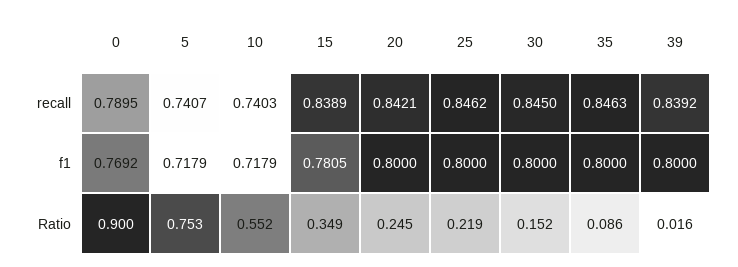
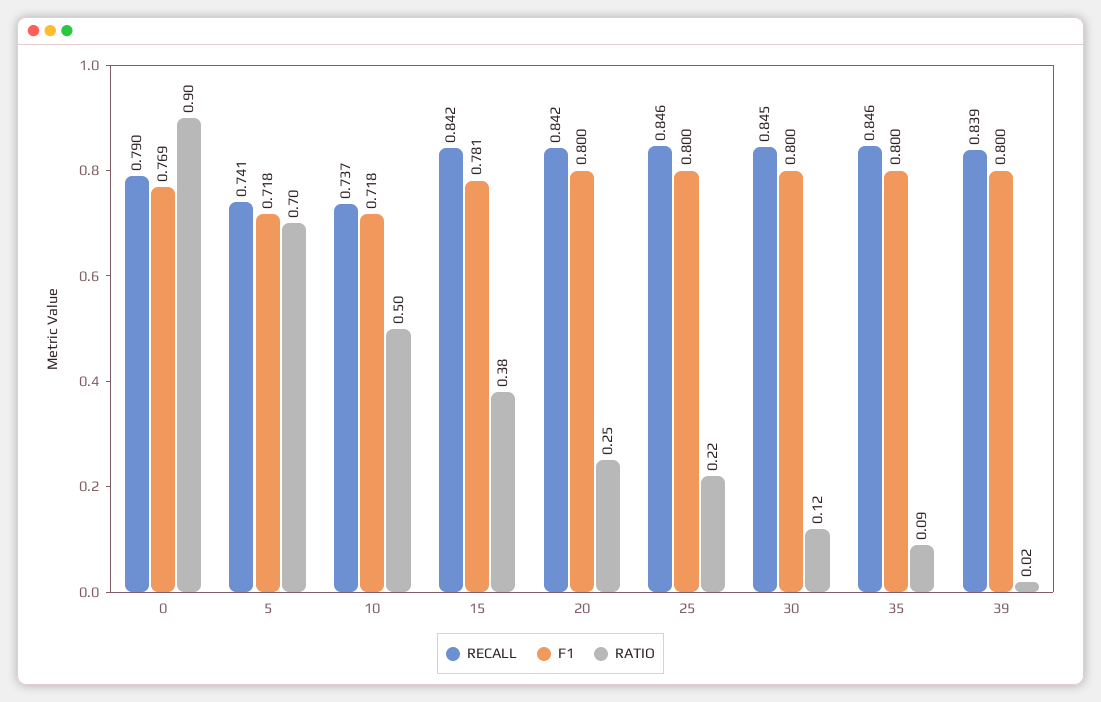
  {
    "recall": {
      "0": 0.7895,
      "5": 0.7407,
-     "10": 0.7403,
+     "10": 0.737,
-     "15": 0.8389,
+     "15": 0.842,
      "20": 0.8421,
      "25": 0.8462,
      "30": 0.845,
      "35": 0.8463,
      "39": 0.8392
    },
    "f1": {
      "0": 0.7692,
      "5": 0.7179,
      "10": 0.7179,
      "15": 0.7805,
      "20": 0.8,
      "25": 0.8,
      "30": 0.8,
      "35": 0.8,
      "39": 0.8
    },
    "Ratio": {
      "0": 0.9,
-     "5": 0.753,
+     "5": 0.7,
-     "10": 0.552,
+     "10": 0.5,
-     "15": 0.349,
+     "15": 0.38,
      "20": 0.245,
      "25": 0.219,
-     "30": 0.152,
+     "30": 0.12,
      "35": 0.086,
      "39": 0.016
    }
  }

